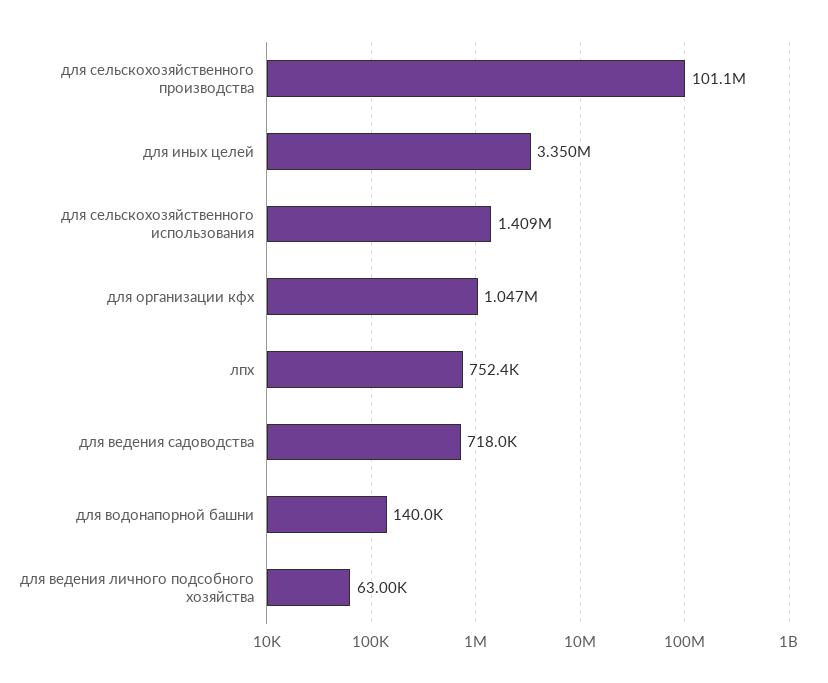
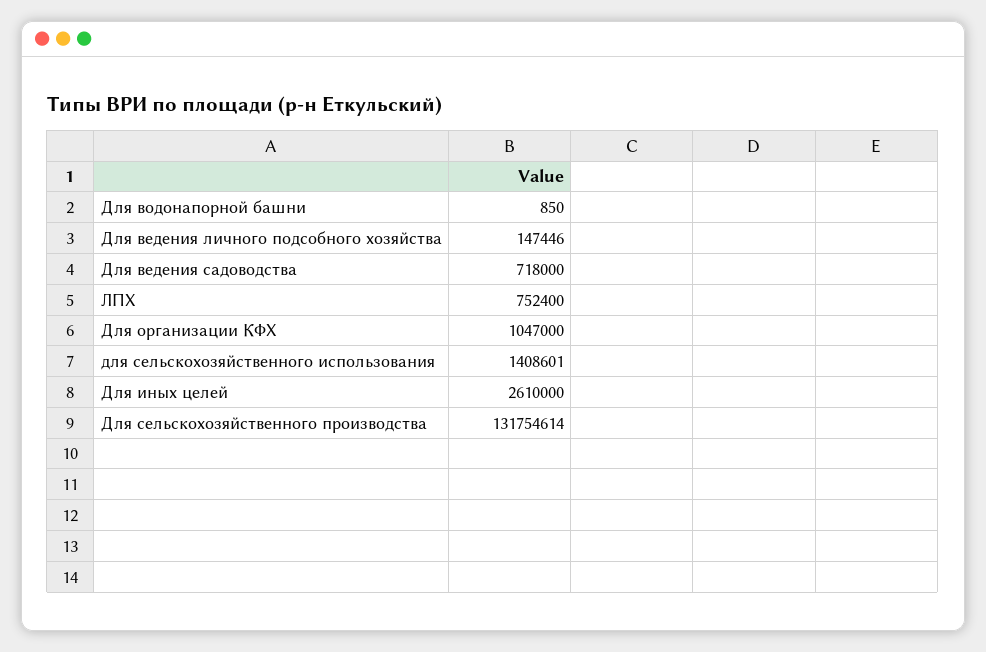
  {
-   "для сельскохозяйственного производства": 101100000,
+   "для сельскохозяйственного производства": 131754614,
-   "для иных целей": 3350000,
+   "для иных целей": 2610000,
    "для сельскохозяйственного использования": 1408601,
    "для организации кфх": 1047000,
    "лпх": 752400,
    "для ведения садоводства": 718000,
-   "для водонапорной башни": 140000,
+   "для водонапорной башни": 850,
-   "для ведения личного подсобного хозяйства": 63000
+   "для ведения личного подсобного хозяйства": 147446
  }

